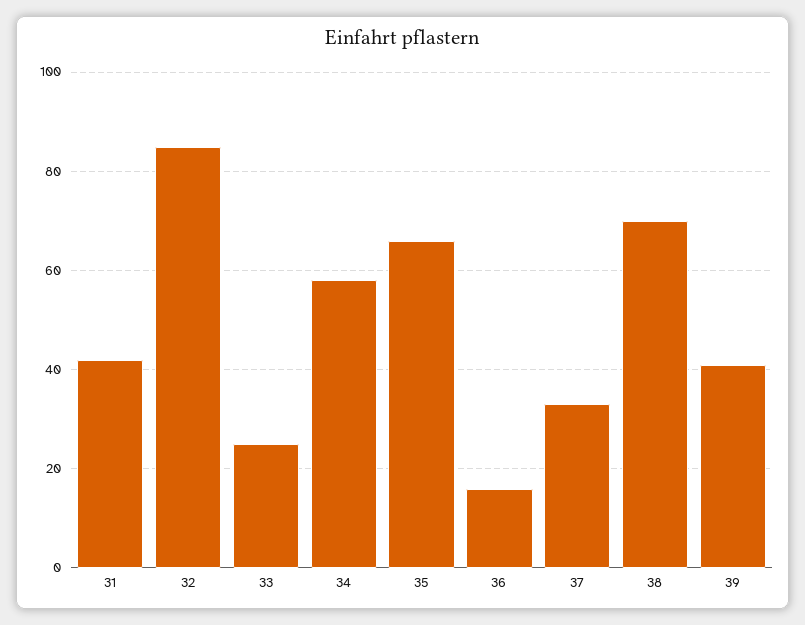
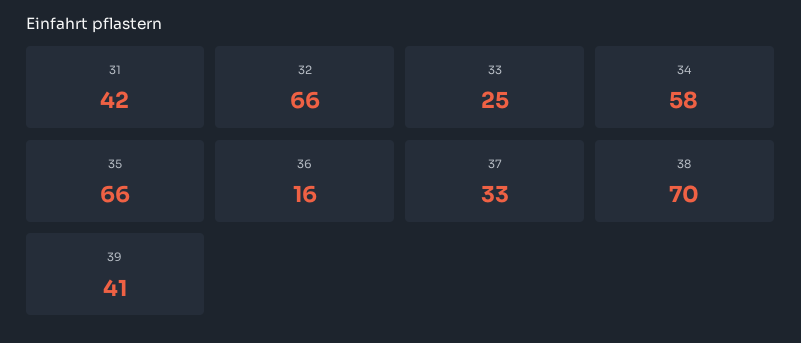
  {
    "31": 42,
-   "32": 85,
+   "32": 66,
    "33": 25,
    "34": 58,
    "35": 66,
    "36": 16,
    "37": 33,
    "38": 70,
    "39": 41
  }

